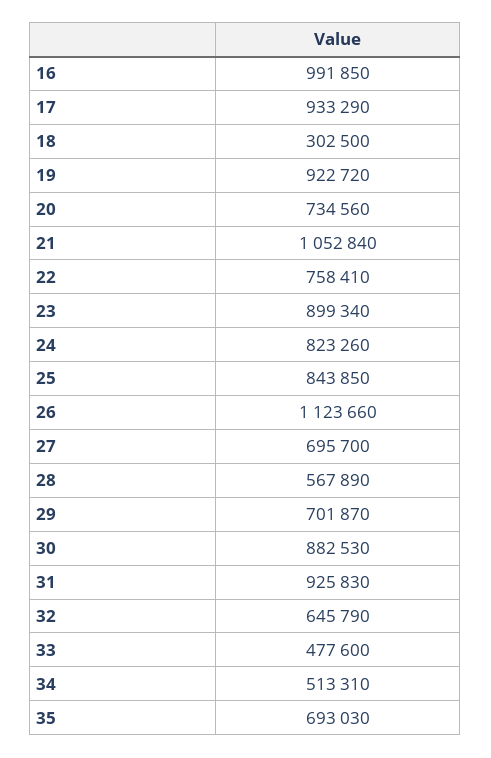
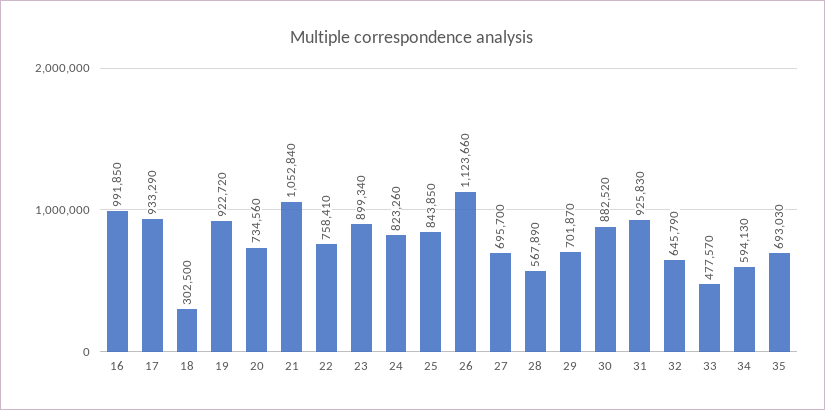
  {
    "16": 991850,
    "17": 933290,
    "18": 302500,
    "19": 922720,
    "20": 734560,
    "21": 1052840,
    "22": 758410,
    "23": 899340,
    "24": 823260,
    "25": 843850,
    "26": 1123660,
    "27": 695700,
    "28": 567890,
    "29": 701870,
-   "30": 882530,
+   "30": 882520,
    "31": 925830,
    "32": 645790,
-   "33": 477600,
+   "33": 477570,
-   "34": 513310,
+   "34": 594130,
    "35": 693030
  }

